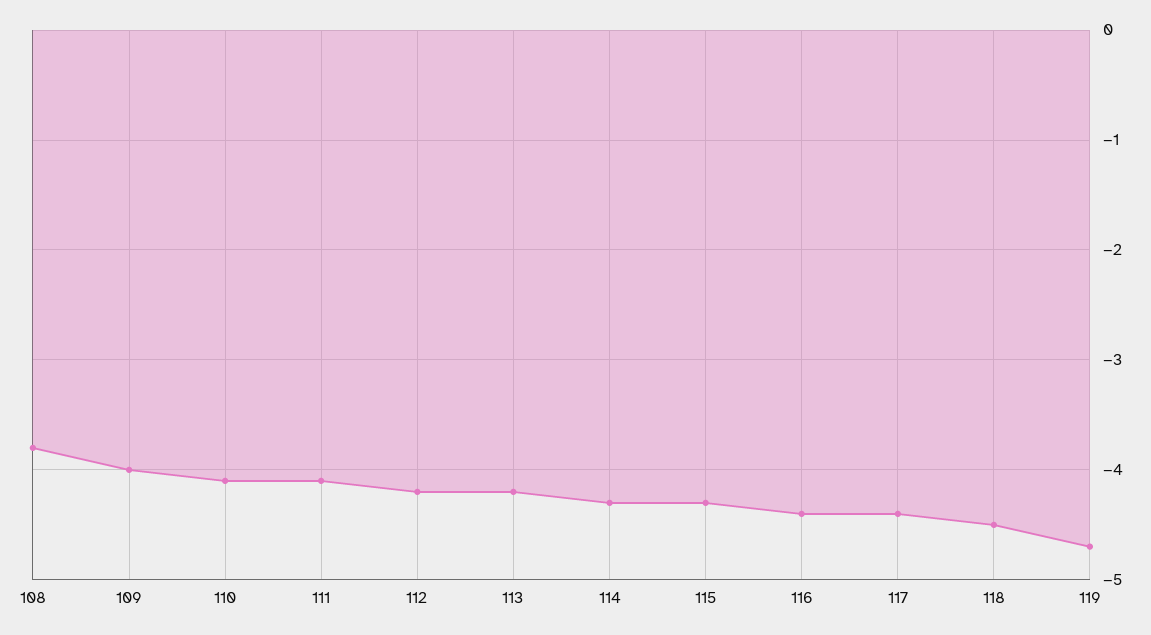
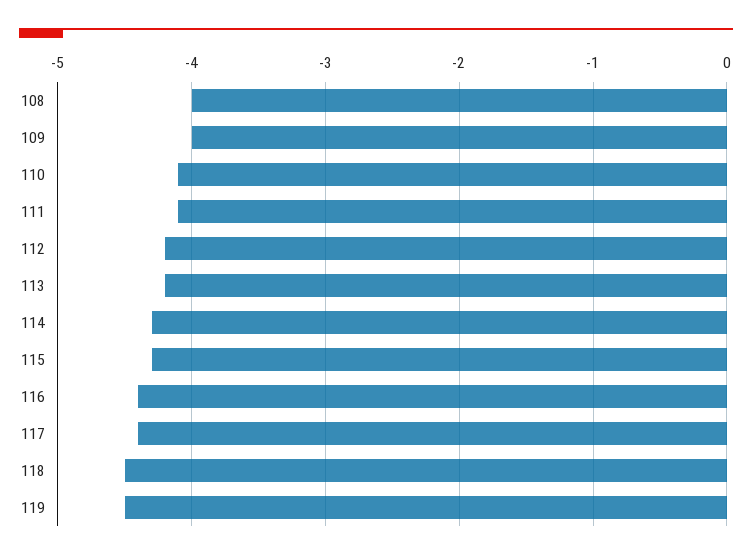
  {
-   "108": -3.8,
+   "108": -4,
    "109": -4,
    "110": -4.1,
    "111": -4.1,
    "112": -4.2,
    "113": -4.2,
    "114": -4.3,
    "115": -4.3,
    "116": -4.4,
    "117": -4.4,
    "118": -4.5,
-   "119": -4.7
+   "119": -4.5
  }

